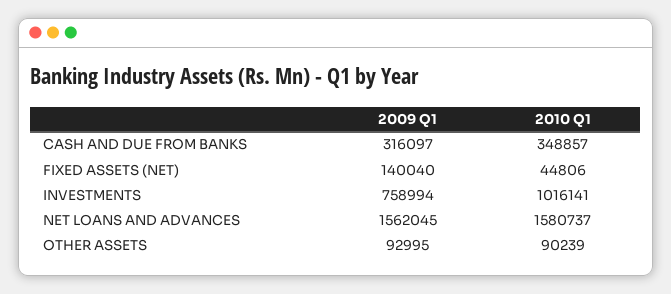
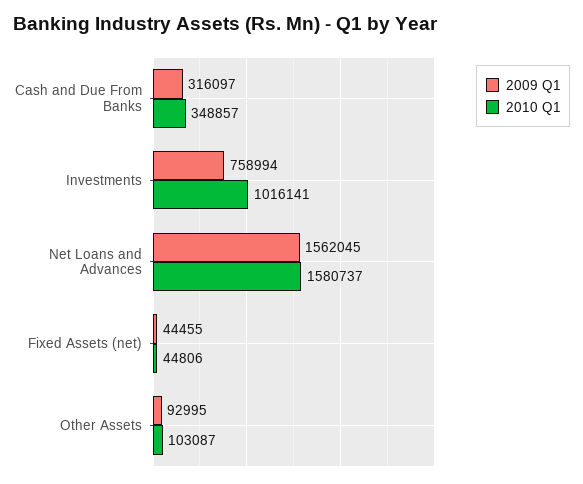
  {
    "2009 Q1": {
      "CASH AND DUE FROM BANKS": 316097,
-     "FIXED ASSETS (NET)": 140040,
+     "FIXED ASSETS (NET)": 44455,
      "INVESTMENTS": 758994,
      "NET LOANS AND ADVANCES": 1562045,
      "OTHER ASSETS": 92995
    },
    "2010 Q1": {
      "CASH AND DUE FROM BANKS": 348857,
      "FIXED ASSETS (NET)": 44806,
      "INVESTMENTS": 1016141,
      "NET LOANS AND ADVANCES": 1580737,
-     "OTHER ASSETS": 90239
+     "OTHER ASSETS": 103087
    }
  }

